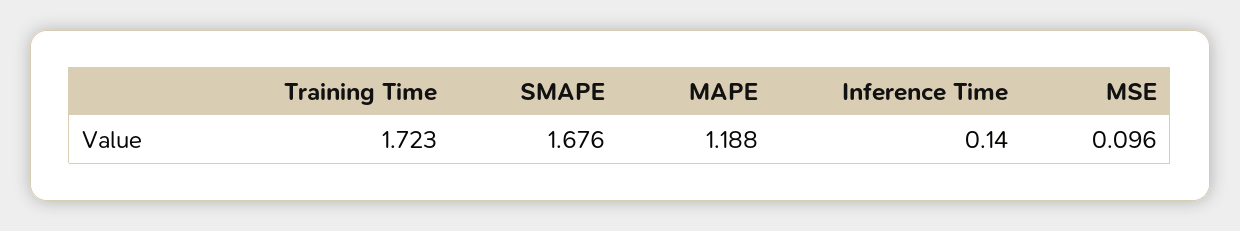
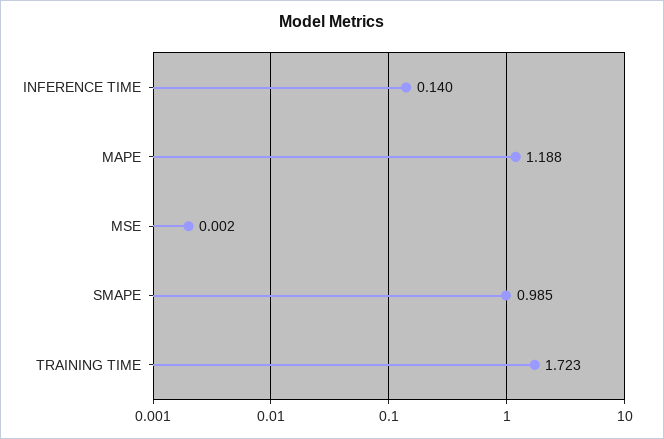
  {
    "Training Time": 1.723,
-   "SMAPE": 1.676,
+   "SMAPE": 0.985,
    "MAPE": 1.188,
    "Inference Time": 0.14,
-   "MSE": 0.096
+   "MSE": 0.002
  }

